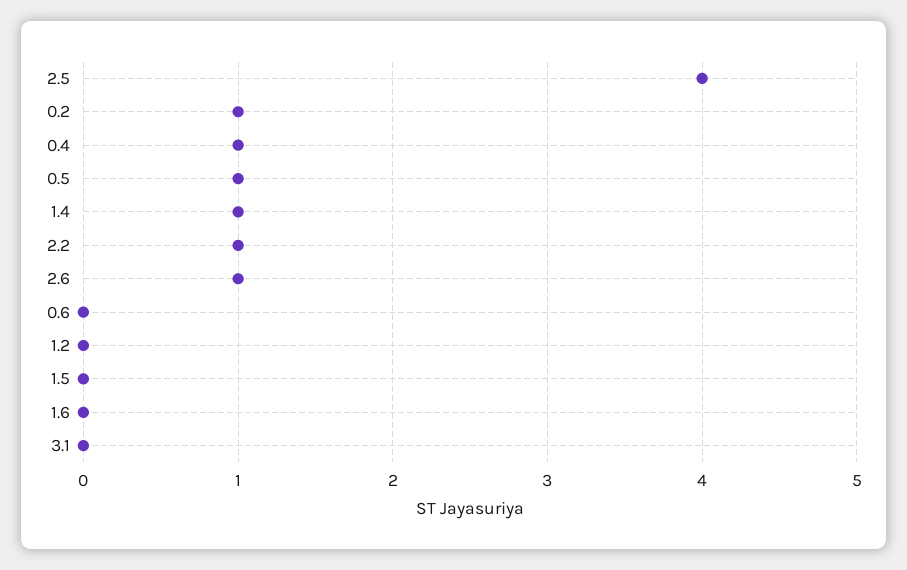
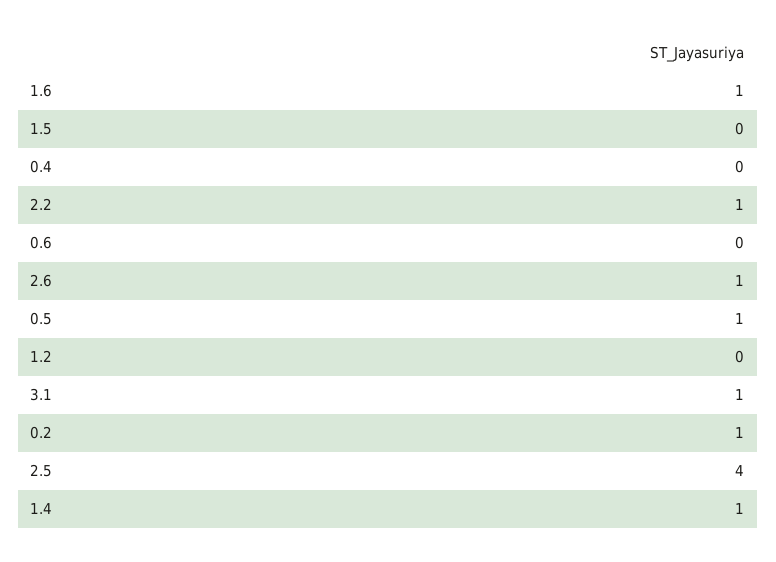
  {
    "2.5": 4,
    "0.2": 1,
-   "0.4": 1,
+   "0.4": 0,
    "0.5": 1,
    "1.4": 1,
    "2.2": 1,
    "2.6": 1,
    "0.6": 0,
    "1.2": 0,
    "1.5": 0,
-   "1.6": 0,
+   "1.6": 1,
-   "3.1": 0
+   "3.1": 1
  }

